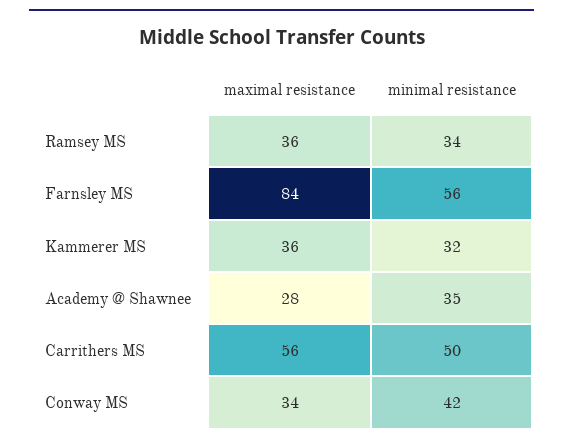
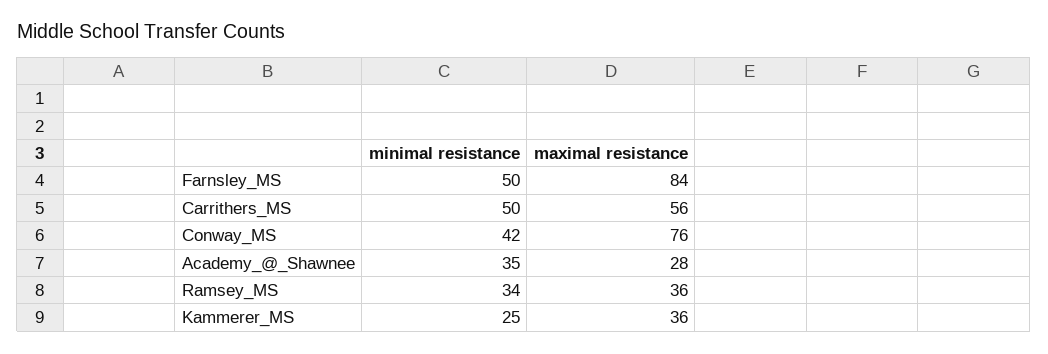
  {
    "maximal resistance": {
      "Ramsey MS": 36,
      "Farnsley MS": 84,
      "Kammerer MS": 36,
      "Academy @ Shawnee": 28,
      "Carrithers MS": 56,
-     "Conway MS": 34
+     "Conway MS": 76
    },
    "minimal resistance": {
      "Ramsey MS": 34,
-     "Farnsley MS": 56,
+     "Farnsley MS": 50,
-     "Kammerer MS": 32,
+     "Kammerer MS": 25,
      "Academy @ Shawnee": 35,
      "Carrithers MS": 50,
      "Conway MS": 42
    }
  }

